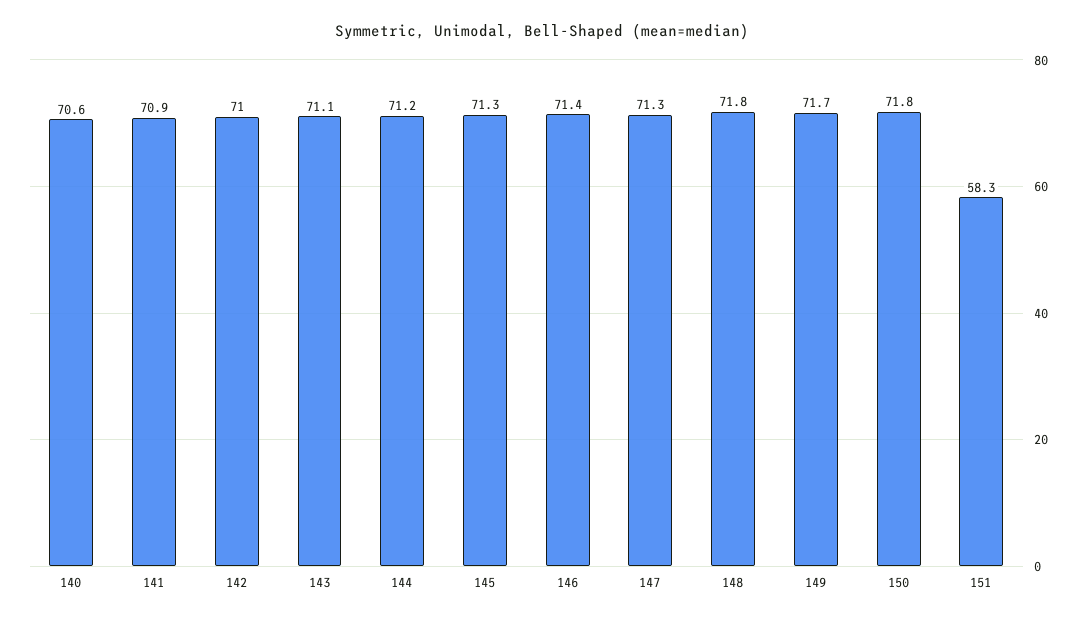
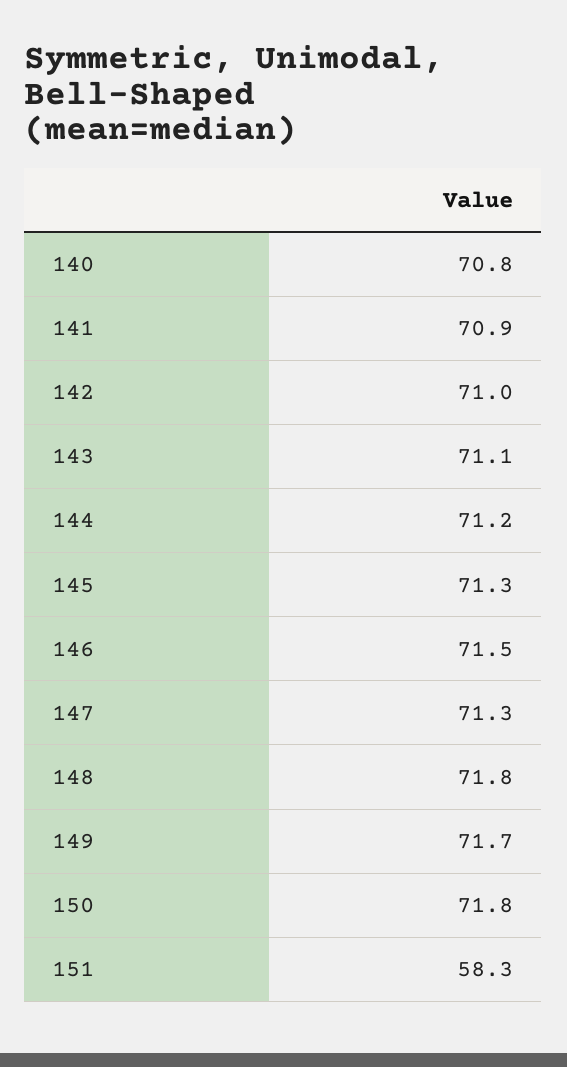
  {
-   "140": 70.6,
+   "140": 70.8,
    "141": 70.9,
    "142": 71,
    "143": 71.1,
    "144": 71.2,
    "145": 71.3,
-   "146": 71.4,
+   "146": 71.5,
    "147": 71.3,
    "148": 71.8,
    "149": 71.7,
    "150": 71.8,
    "151": 58.3
  }

